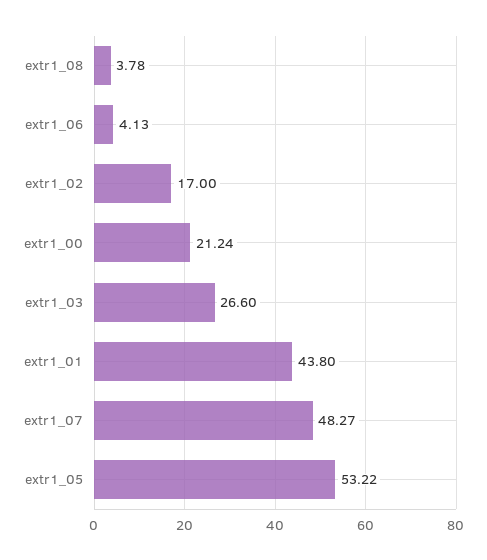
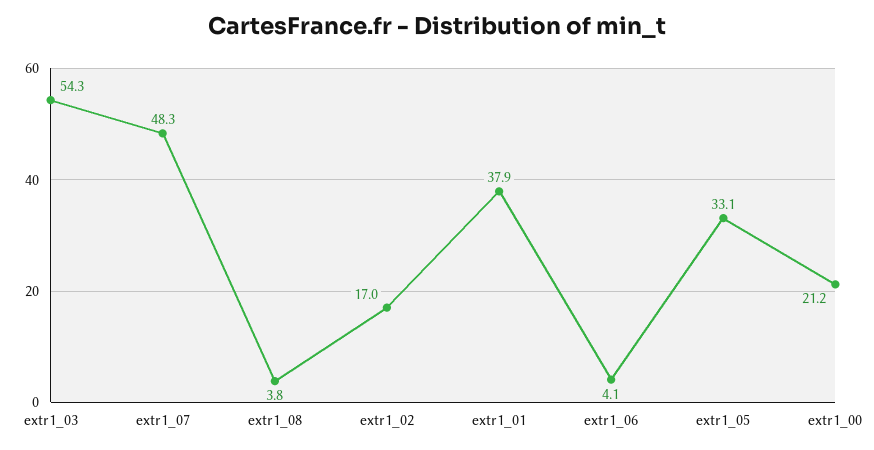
  {
    "extr1_08": 3.78,
    "extr1_06": 4.13,
    "extr1_02": 17,
    "extr1_00": 21.24,
-   "extr1_03": 26.6,
+   "extr1_03": 54.3,
-   "extr1_01": 43.8,
+   "extr1_01": 37.9,
    "extr1_07": 48.27,
-   "extr1_05": 53.22
+   "extr1_05": 33.1
  }

